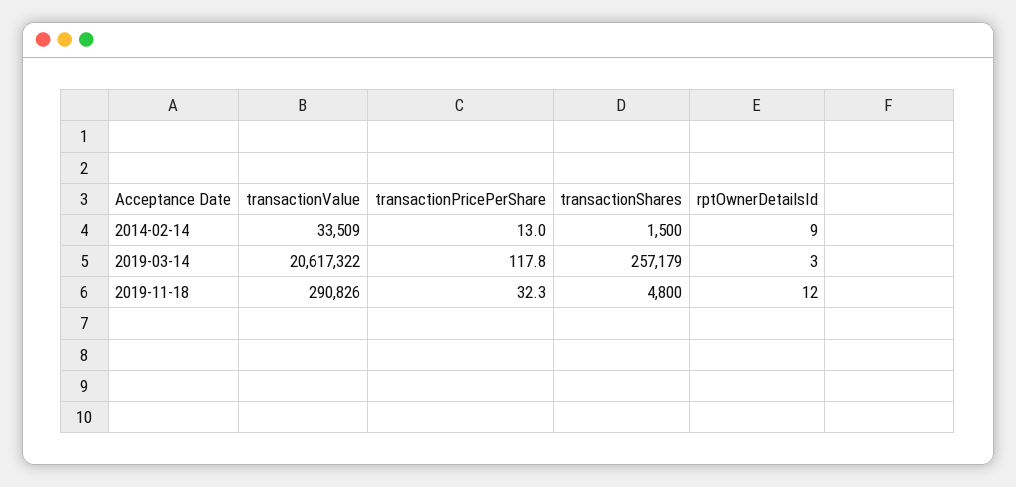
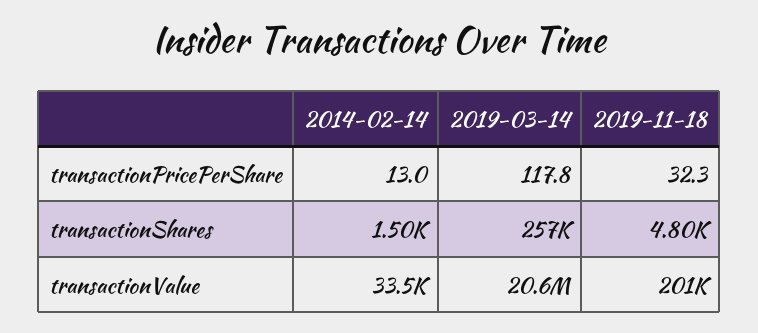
  {
    "transactionValue": {
      "2014-02-14": 33509,
      "2019-03-14": 20617322,
-     "2019-11-18": 290826
+     "2019-11-18": 201000
    },
    "transactionPricePerShare": {
      "2014-02-14": 13,
      "2019-03-14": 117.8,
      "2019-11-18": 32.3
    },
    "transactionShares": {
      "2014-02-14": 1500,
      "2019-03-14": 257179,
      "2019-11-18": 4800
-   },
+   }
-   "rptOwnerDetailsId": {
-     "2014-02-14": 9,
-     "2019-03-14": 3,
-     "2019-11-18": 12
-   }
  }

